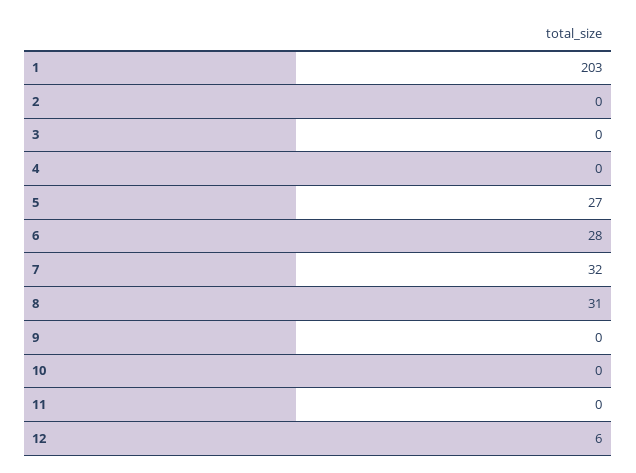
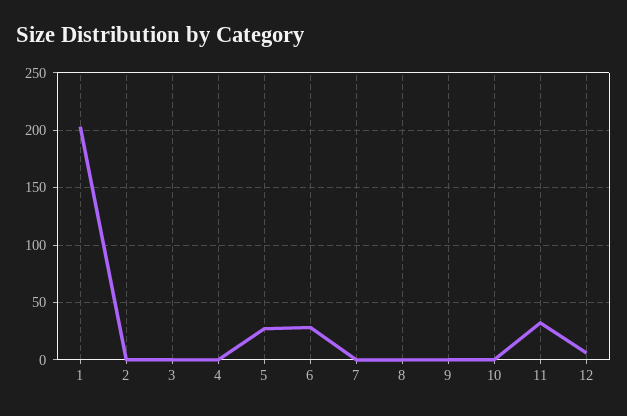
  {
    "1": 203,
    "2": 0,
    "3": 0,
    "4": 0,
    "5": 27,
    "6": 28,
-   "7": 32,
+   "7": 0,
-   "8": 31,
+   "8": 0,
    "9": 0,
    "10": 0,
-   "11": 0,
+   "11": 30,
    "12": 6
  }

